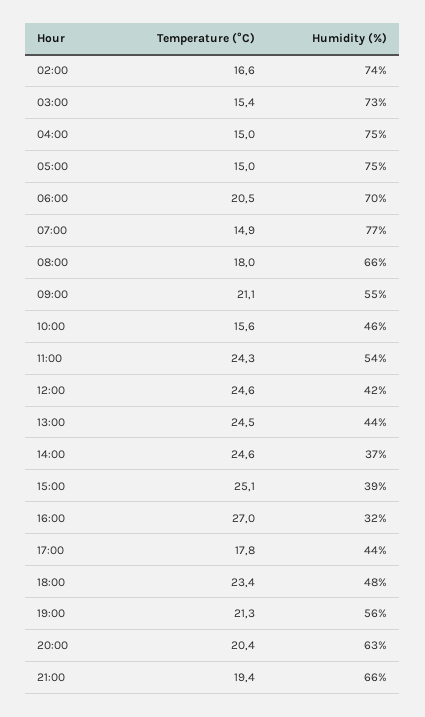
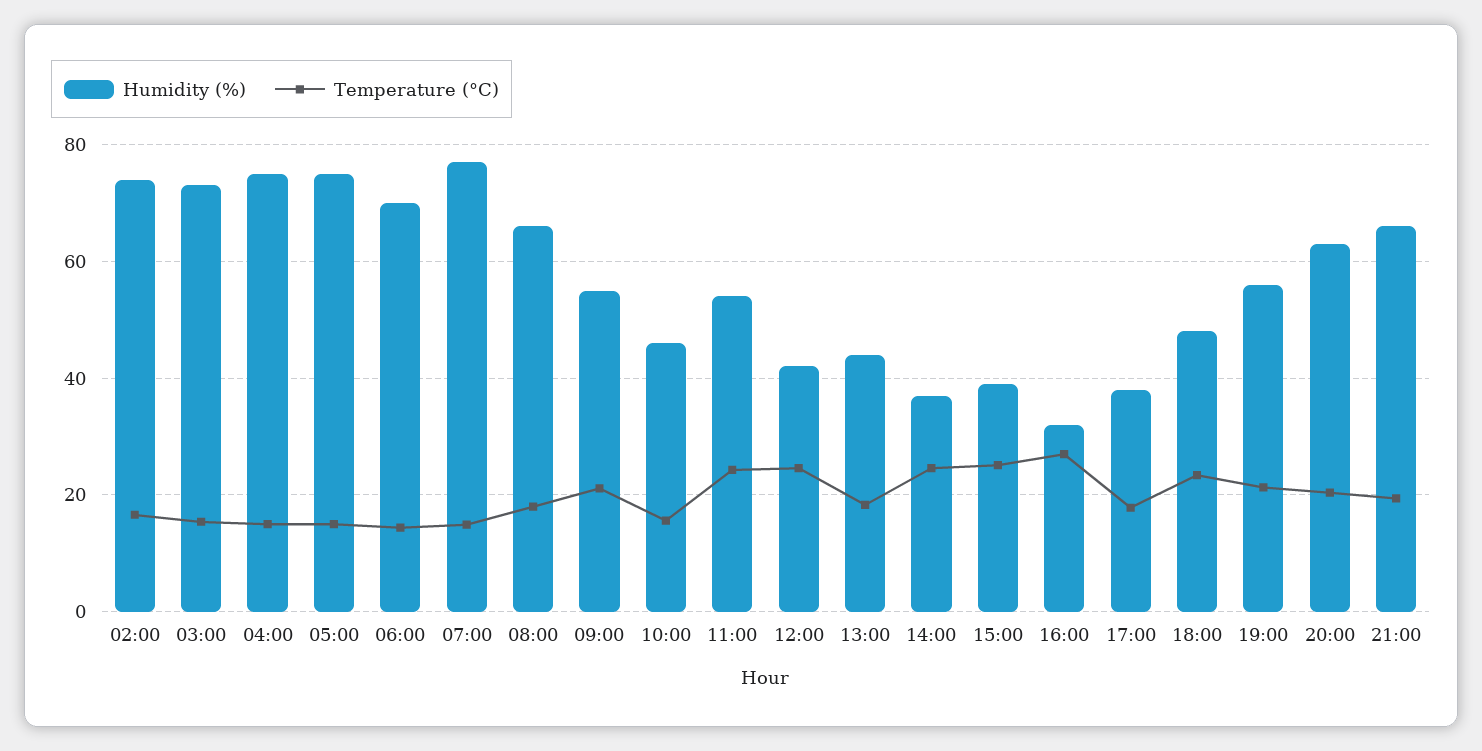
  {
    "Temperature (°C)": {
      "02:00": 16.6,
      "03:00": 15.4,
      "04:00": 15,
      "05:00": 15,
-     "06:00": 20.5,
+     "06:00": 14,
      "07:00": 14.9,
      "08:00": 18,
      "09:00": 21.1,
      "10:00": 15.6,
      "11:00": 24.3,
      "12:00": 24.6,
-     "13:00": 24.5,
+     "13:00": 18,
      "14:00": 24.6,
      "15:00": 25.1,
      "16:00": 27,
      "17:00": 17.8,
      "18:00": 23.4,
      "19:00": 21.3,
      "20:00": 20.4,
      "21:00": 19.4
    },
    "Humidity (%)": {
      "02:00": 74,
      "03:00": 73,
      "04:00": 75,
      "05:00": 75,
      "06:00": 70,
      "07:00": 77,
      "08:00": 66,
      "09:00": 55,
      "10:00": 46,
      "11:00": 54,
      "12:00": 42,
      "13:00": 44,
      "14:00": 37,
      "15:00": 39,
      "16:00": 32,
-     "17:00": 44,
+     "17:00": 38,
      "18:00": 48,
      "19:00": 56,
      "20:00": 63,
      "21:00": 66
    }
  }

